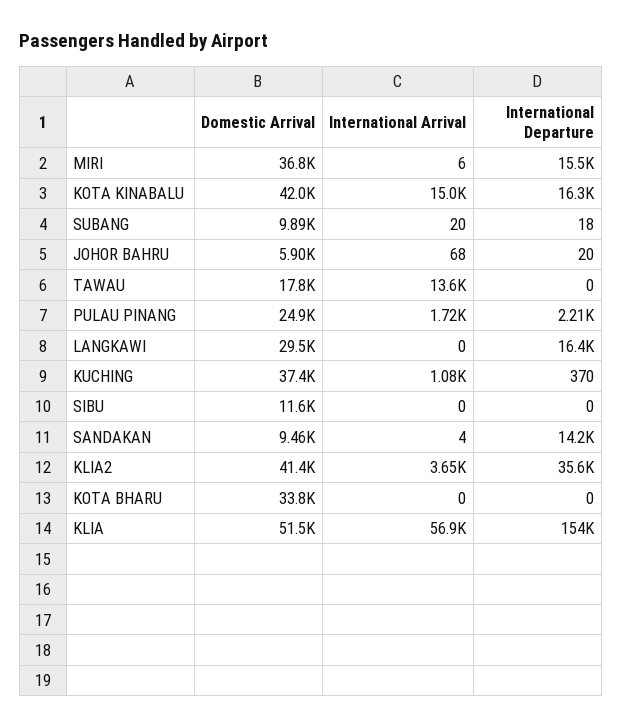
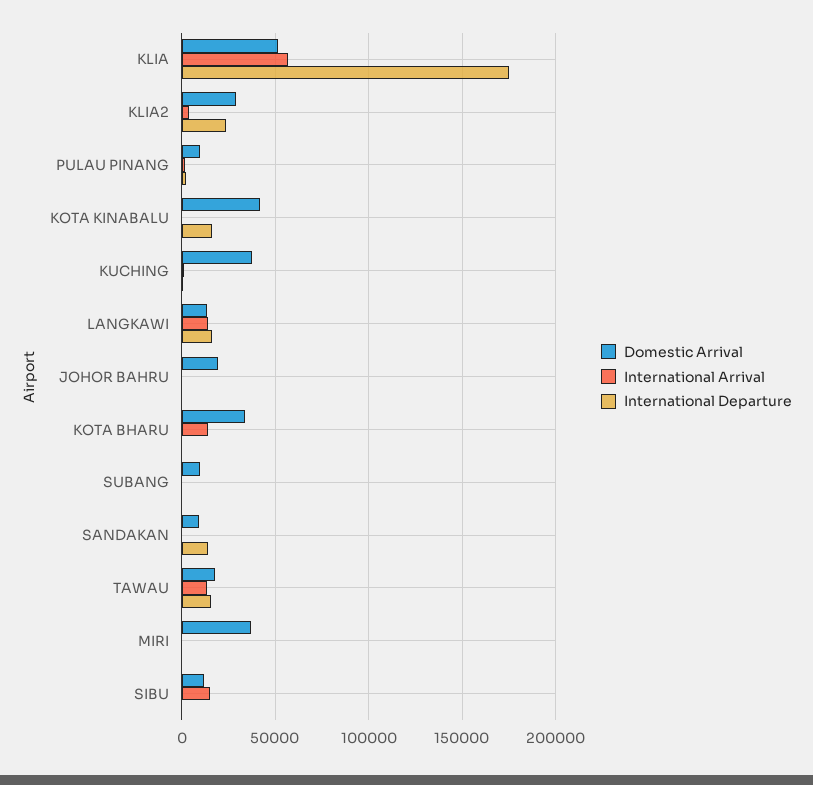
  {
    "Domestic Arrival": {
      "MIRI": 36800,
      "KOTA KINABALU": 42000,
      "SUBANG": 9890,
-     "JOHOR BAHRU": 5900,
+     "JOHOR BAHRU": 20000,
      "TAWAU": 17800,
-     "PULAU PINANG": 24900,
+     "PULAU PINANG": 10000,
-     "LANGKAWI": 29500,
+     "LANGKAWI": 15000,
      "KUCHING": 37400,
      "SIBU": 11600,
      "SANDAKAN": 9460,
-     "KLIA2": 41400,
+     "KLIA2": 30000,
      "KOTA BHARU": 33800,
      "KLIA": 51500
    },
    "International Arrival": {
      "MIRI": 6,
-     "KOTA KINABALU": 15000,
+     "KOTA KINABALU": 0,
      "SUBANG": 20,
      "JOHOR BAHRU": 68,
      "TAWAU": 13600,
      "PULAU PINANG": 1720,
-     "LANGKAWI": 0,
+     "LANGKAWI": 15000,
      "KUCHING": 1080,
-     "SIBU": 0,
+     "SIBU": 15000,
      "SANDAKAN": 4,
      "KLIA2": 3650,
-     "KOTA BHARU": 0,
+     "KOTA BHARU": 15000,
      "KLIA": 56900
    },
    "International Departure": {
-     "MIRI": 15500,
+     "MIRI": 0,
      "KOTA KINABALU": 16300,
      "SUBANG": 18,
      "JOHOR BAHRU": 20,
-     "TAWAU": 0,
+     "TAWAU": 15000,
      "PULAU PINANG": 2210,
      "LANGKAWI": 16400,
      "KUCHING": 370,
      "SIBU": 0,
      "SANDAKAN": 14200,
-     "KLIA2": 35600,
+     "KLIA2": 25000,
      "KOTA BHARU": 0,
-     "KLIA": 154000
+     "KLIA": 175000
    }
  }

